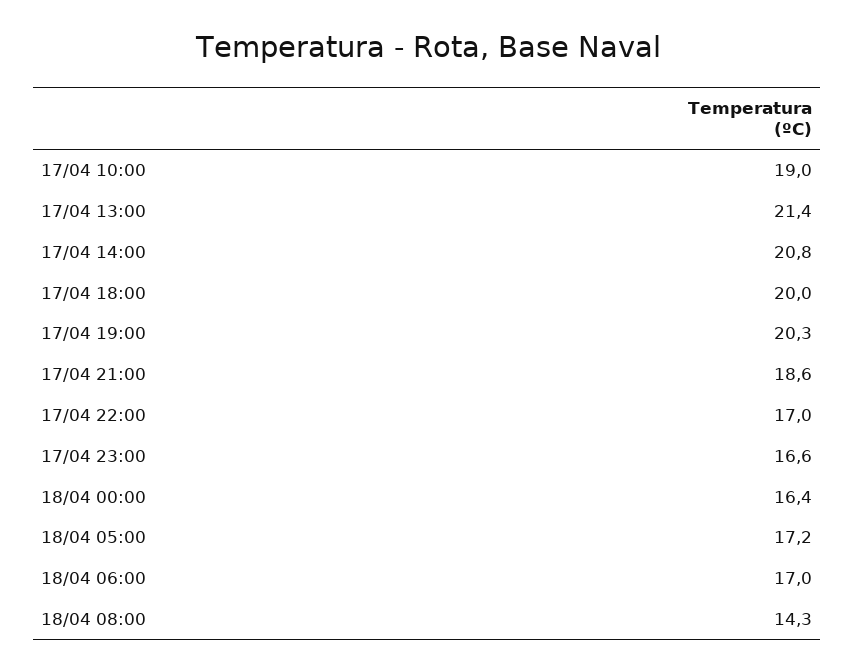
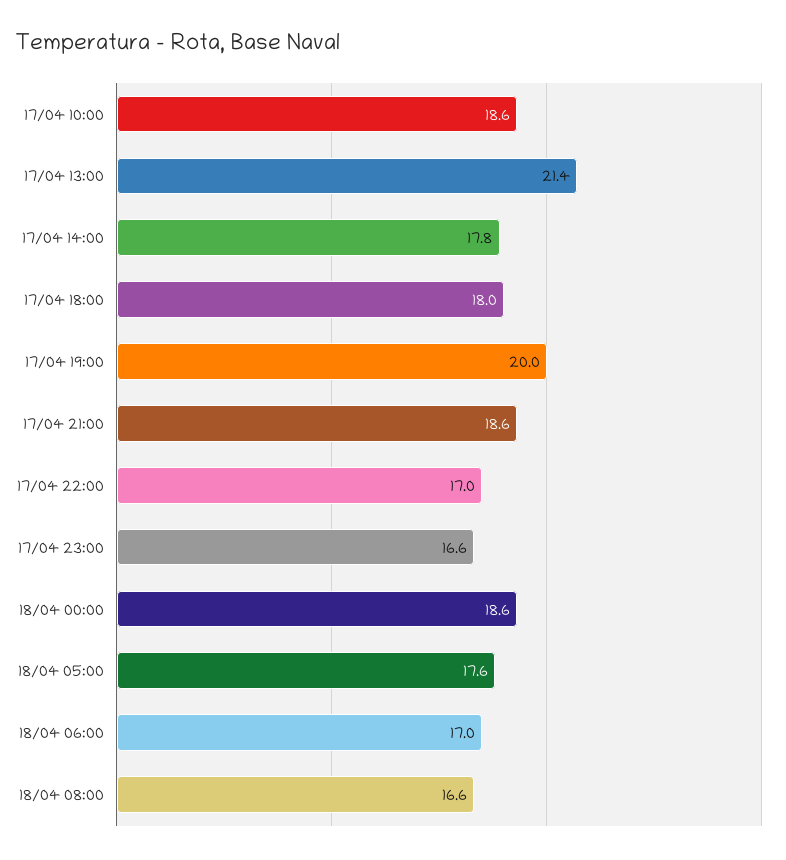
  {
-   "17/04 10:00": 19,
+   "17/04 10:00": 18.6,
    "17/04 13:00": 21.4,
-   "17/04 14:00": 20.8,
+   "17/04 14:00": 17.8,
-   "17/04 18:00": 20,
+   "17/04 18:00": 18,
-   "17/04 19:00": 20.3,
+   "17/04 19:00": 20,
    "17/04 21:00": 18.6,
    "17/04 22:00": 17,
    "17/04 23:00": 16.6,
-   "18/04 00:00": 16.4,
+   "18/04 00:00": 18.6,
-   "18/04 05:00": 17.2,
+   "18/04 05:00": 17.6,
    "18/04 06:00": 17,
-   "18/04 08:00": 14.3
+   "18/04 08:00": 16.6
  }

